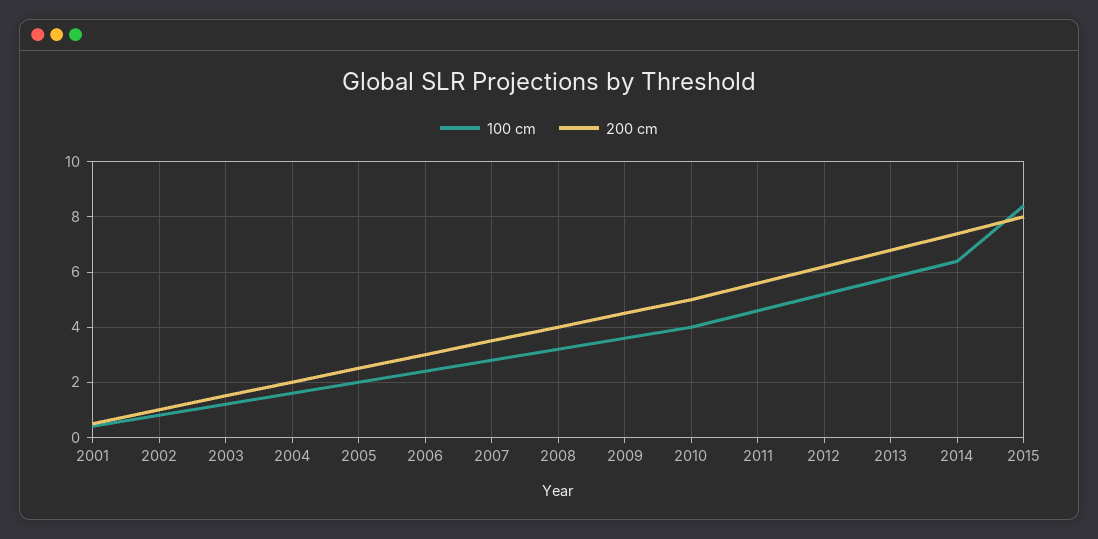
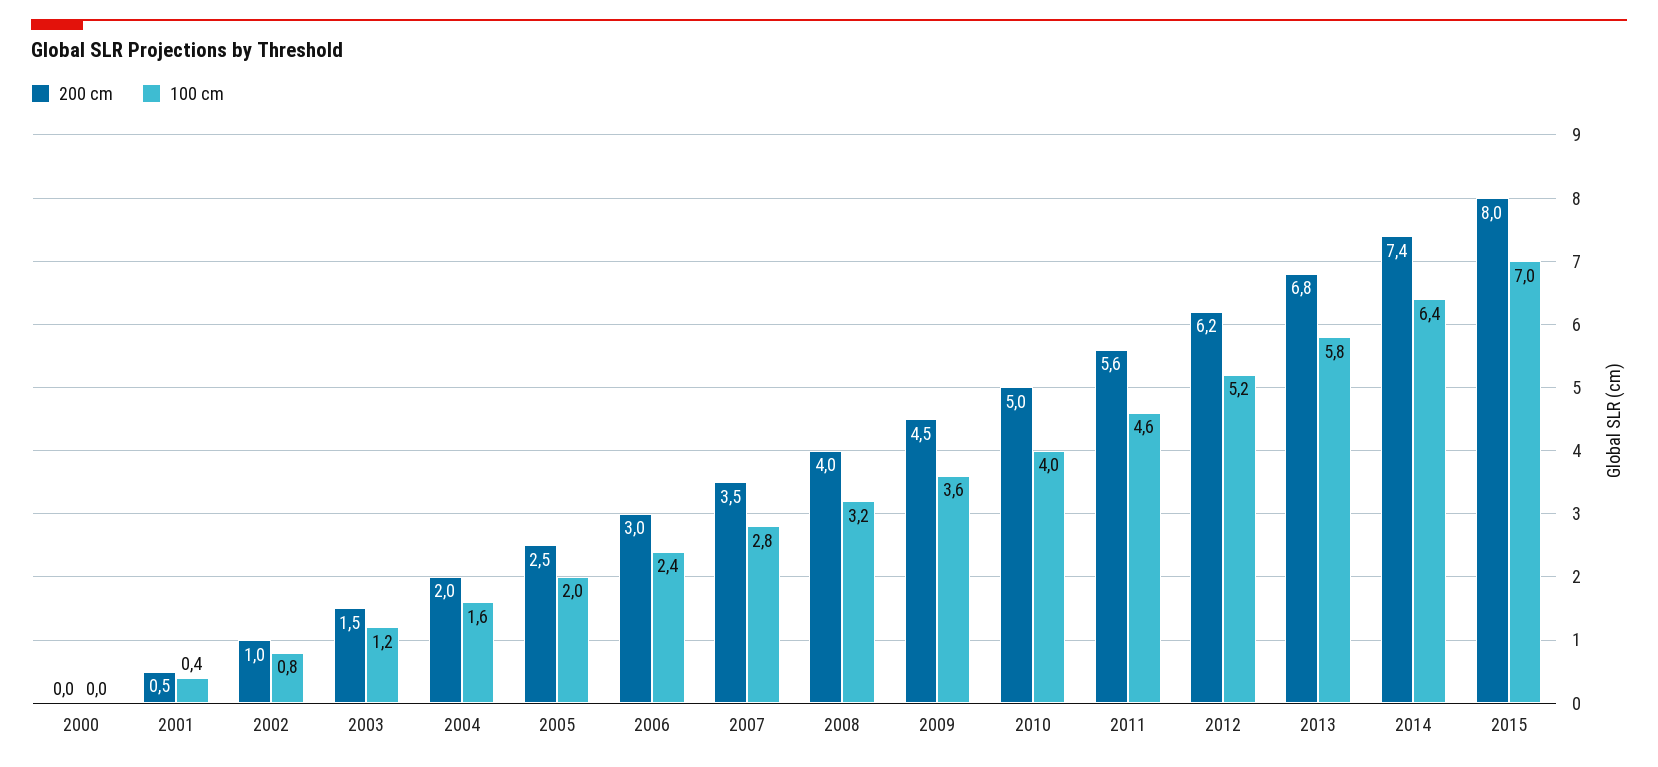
  {
    "100 cm": {
      "2001": 0.4,
      "2002": 0.8,
      "2003": 1.2,
      "2004": 1.6,
      "2005": 2,
      "2006": 2.4,
      "2007": 2.8,
      "2008": 3.2,
      "2009": 3.6,
      "2010": 4,
      "2011": 4.6,
      "2012": 5.2,
      "2013": 5.8,
      "2014": 6.4,
-     "2015": 8.5
+     "2015": 7,
+     "2000": 0
    },
    "200 cm": {
      "2001": 0.5,
      "2002": 1,
      "2003": 1.5,
      "2004": 2,
      "2005": 2.5,
      "2006": 3,
      "2007": 3.5,
      "2008": 4,
      "2009": 4.5,
      "2010": 5,
      "2011": 5.6,
      "2012": 6.2,
      "2013": 6.8,
      "2014": 7.4,
-     "2015": 8
+     "2015": 8,
+     "2000": 0
    }
  }

